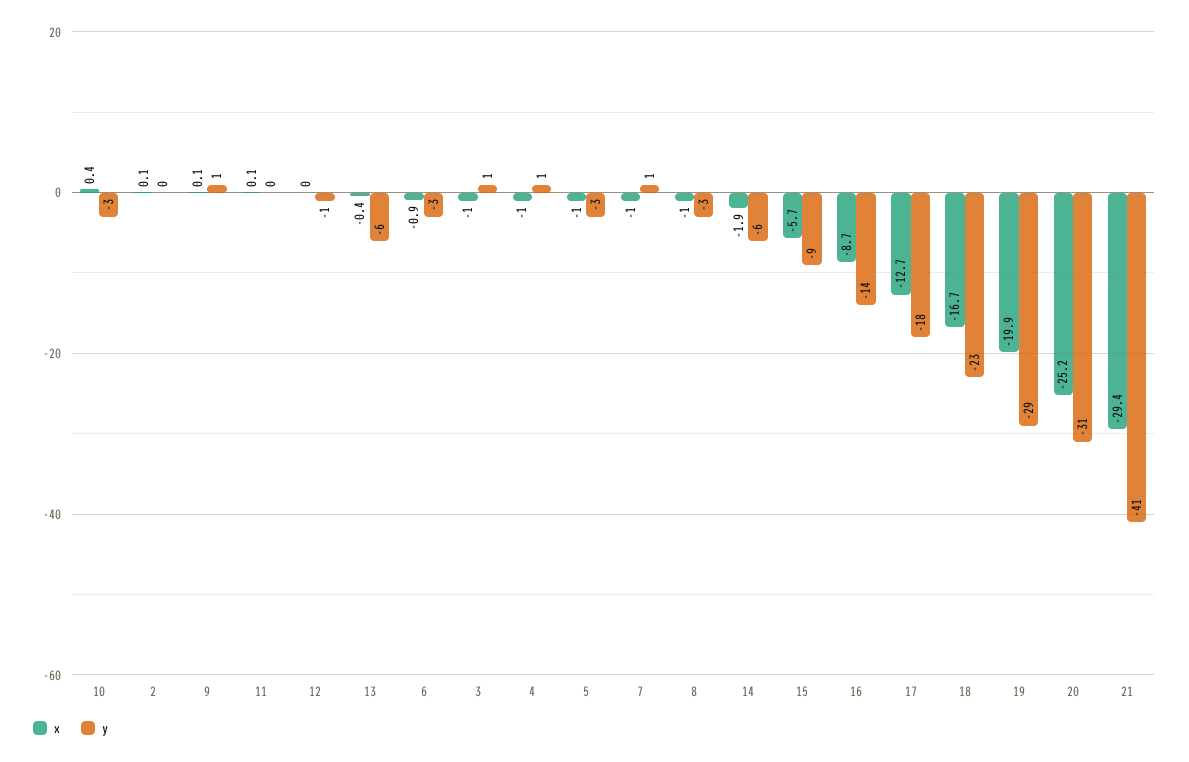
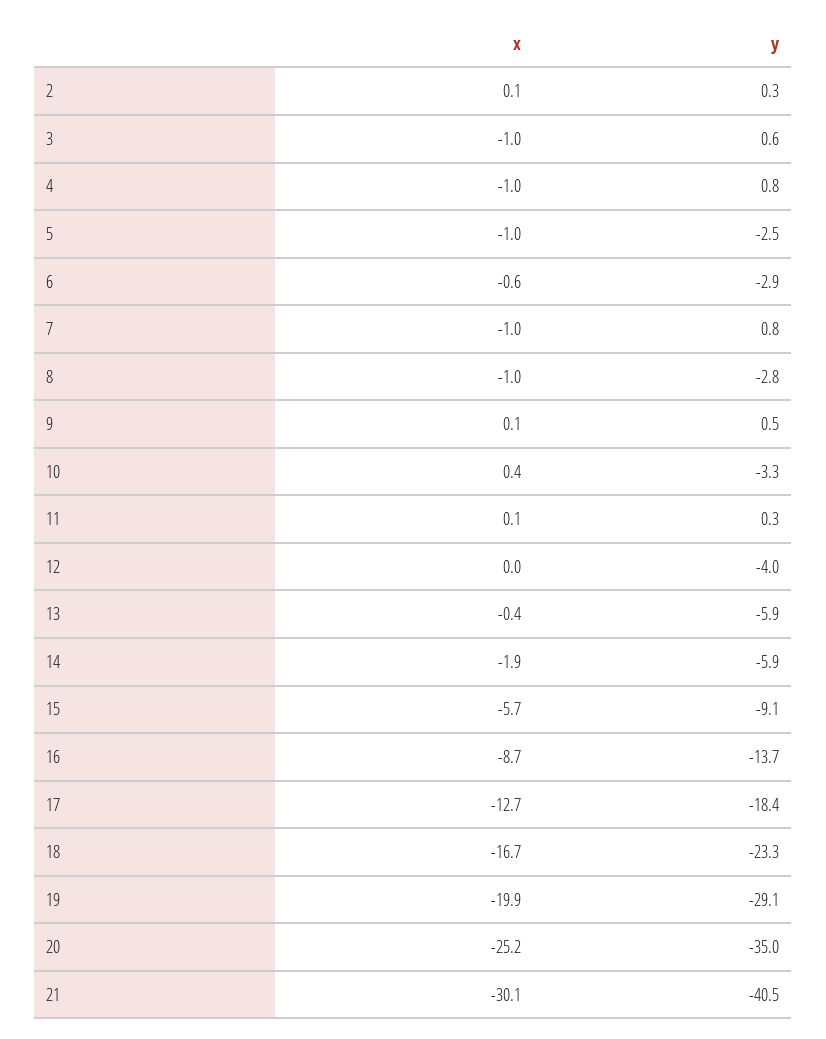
  {
    "x": {
      "10": 0.4,
      "2": 0.1,
      "9": 0.1,
      "11": 0.1,
      "12": 0,
      "13": -0.4,
-     "6": -0.9,
+     "6": -0.6,
      "3": -1,
      "4": -1,
      "5": -1,
      "7": -1,
      "8": -1,
      "14": -1.9,
      "15": -5.7,
      "16": -8.7,
      "17": -12.7,
      "18": -16.7,
      "19": -19.9,
      "20": -25.2,
-     "21": -29.4
+     "21": -30.1
    },
    "y": {
      "10": -3.3,
      "2": 0.3,
      "9": 0.5,
      "11": 0.3,
-     "12": -1,
+     "12": -4,
      "13": -5.9,
      "6": -2.9,
      "3": 0.6,
      "4": 0.8,
      "5": -2.5,
      "7": 0.8,
      "8": -2.8,
      "14": -5.9,
      "15": -9.1,
      "16": -13.7,
      "17": -18.4,
      "18": -23.3,
      "19": -29.1,
-     "20": -31,
+     "20": -35,
      "21": -40.5
    }
  }

